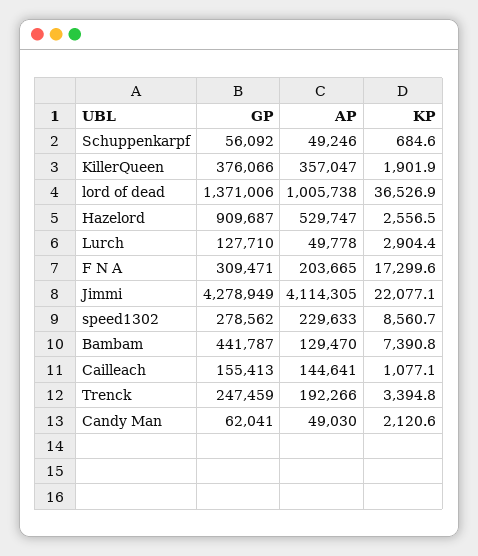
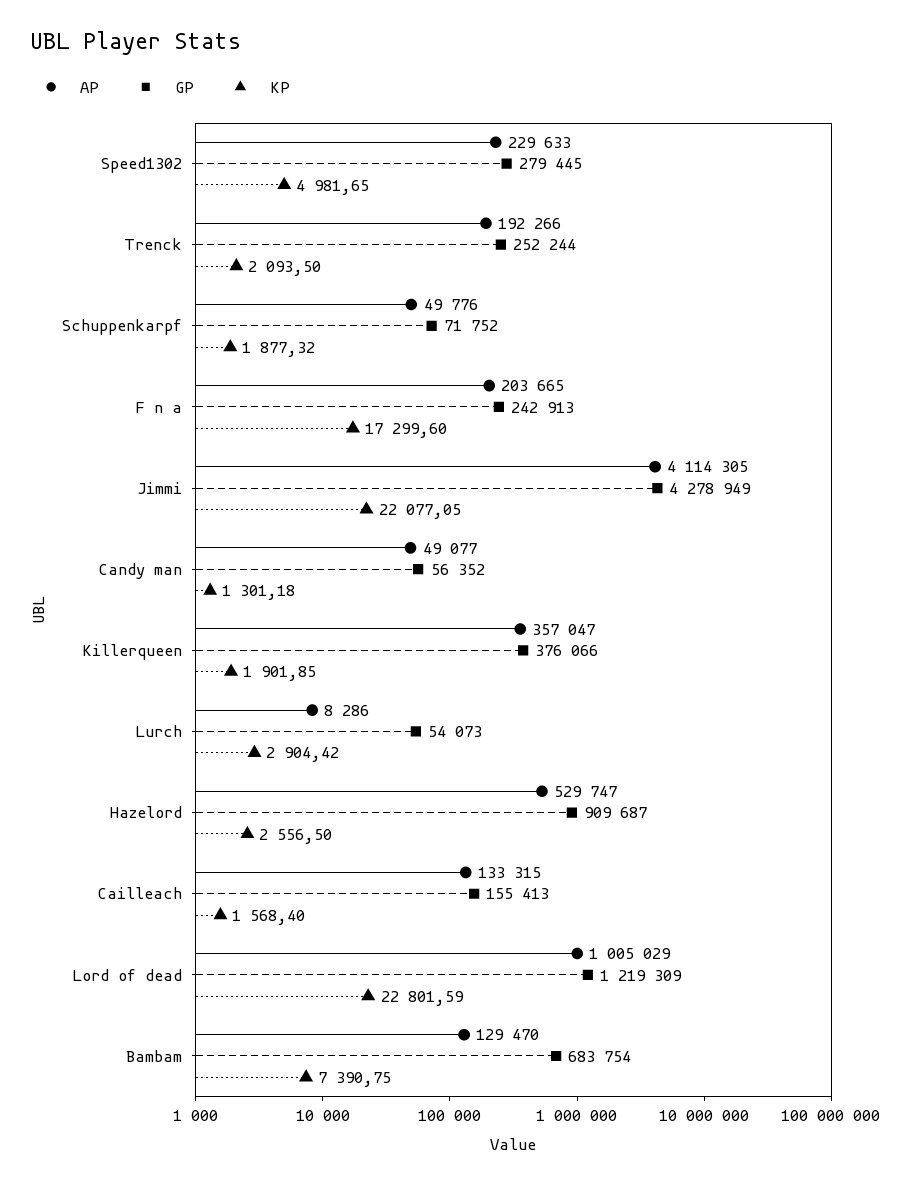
  {
    "GP": {
-     "Schuppenkarpf": 56092,
+     "Schuppenkarpf": 71752,
      "KillerQueen": 376066,
-     "lord of dead": 1371006,
+     "lord of dead": 1219309,
      "Hazelord": 909687,
-     "Lurch": 127710,
+     "Lurch": 54073,
-     "F N A": 309471,
+     "F N A": 242913,
      "Jimmi": 4278949,
-     "speed1302": 278562,
+     "speed1302": 279445,
-     "Bambam": 441787,
+     "Bambam": 683754,
      "Cailleach": 155413,
-     "Trenck": 247459,
+     "Trenck": 252244,
-     "Candy Man": 62041
+     "Candy Man": 56352
    },
    "AP": {
-     "Schuppenkarpf": 49246,
+     "Schuppenkarpf": 49776,
      "KillerQueen": 357047,
-     "lord of dead": 1005738,
+     "lord of dead": 1005029,
      "Hazelord": 529747,
-     "Lurch": 49778,
+     "Lurch": 8286,
      "F N A": 203665,
      "Jimmi": 4114305,
      "speed1302": 229633,
      "Bambam": 129470,
-     "Cailleach": 144641,
+     "Cailleach": 133315,
      "Trenck": 192266,
-     "Candy Man": 49030
+     "Candy Man": 49077
    },
    "KP": {
-     "Schuppenkarpf": 684.6,
+     "Schuppenkarpf": 1877.32,
      "KillerQueen": 1901.85,
-     "lord of dead": 36526.9,
+     "lord of dead": 22801.59,
      "Hazelord": 2556.5,
      "Lurch": 2904.42,
      "F N A": 17299.6,
      "Jimmi": 22077.05,
-     "speed1302": 8560.7,
+     "speed1302": 4981.65,
      "Bambam": 7390.75,
-     "Cailleach": 1077.1,
+     "Cailleach": 1568.4,
-     "Trenck": 3394.8,
+     "Trenck": 2093.5,
-     "Candy Man": 2120.6
+     "Candy Man": 1301.18
    }
  }

